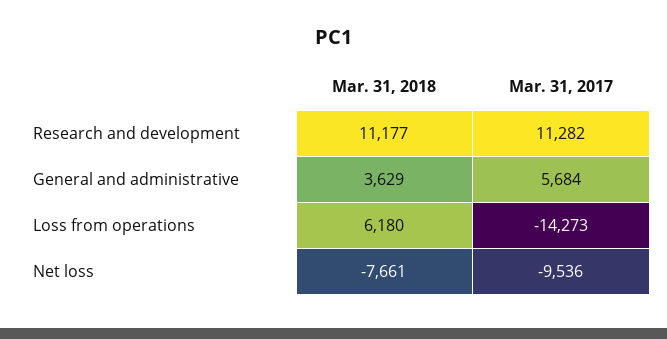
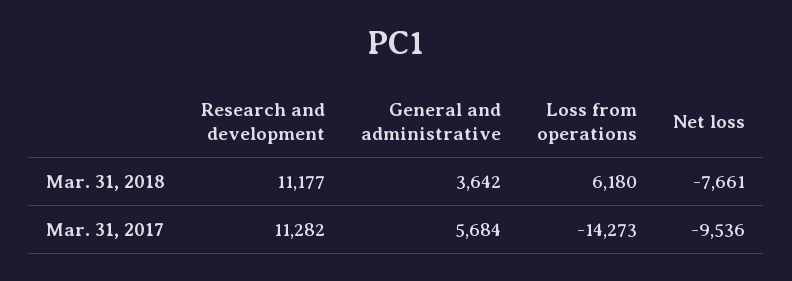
  {
    "Mar. 31, 2018": {
      "Research and development": 11177,
-     "General and administrative": 3629,
+     "General and administrative": 3642,
      "Loss from operations": 6180,
      "Net loss": -7661
    },
    "Mar. 31, 2017": {
      "Research and development": 11282,
      "General and administrative": 5684,
      "Loss from operations": -14273,
      "Net loss": -9536
    }
  }

